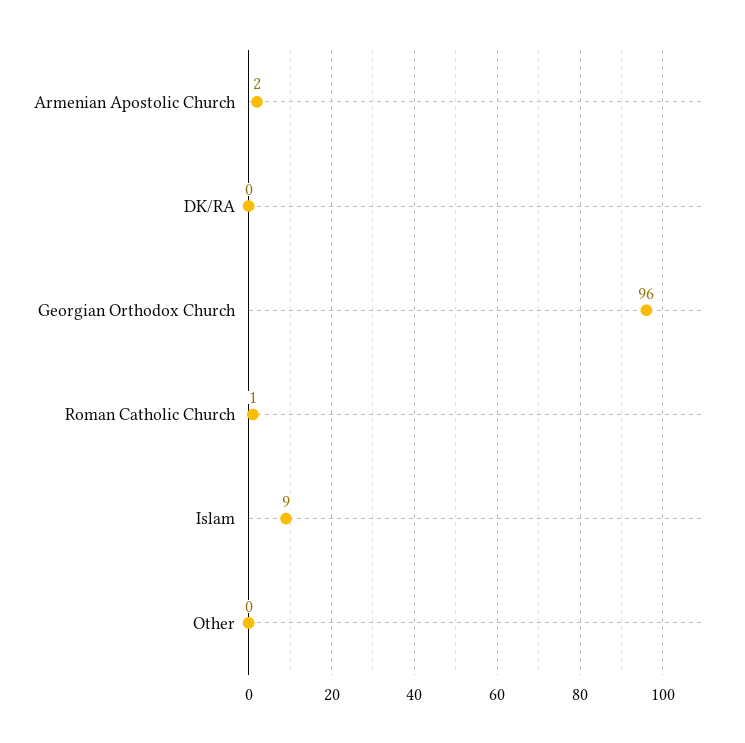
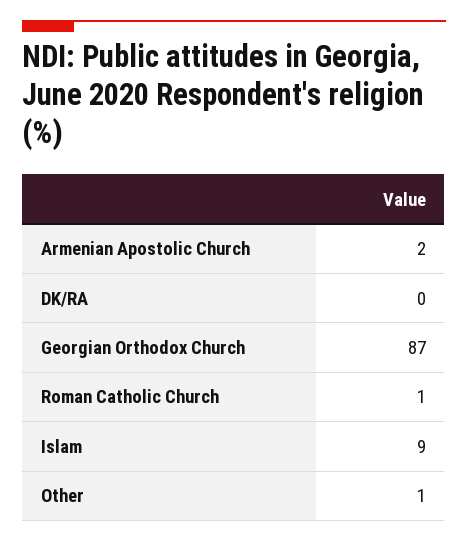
  {
    "Armenian Apostolic Church": 2,
    "DK/RA": 0,
-   "Georgian Orthodox Church": 96,
+   "Georgian Orthodox Church": 87,
    "Roman Catholic Church": 1,
    "Islam": 9,
-   "Other": 0
+   "Other": 1
  }

